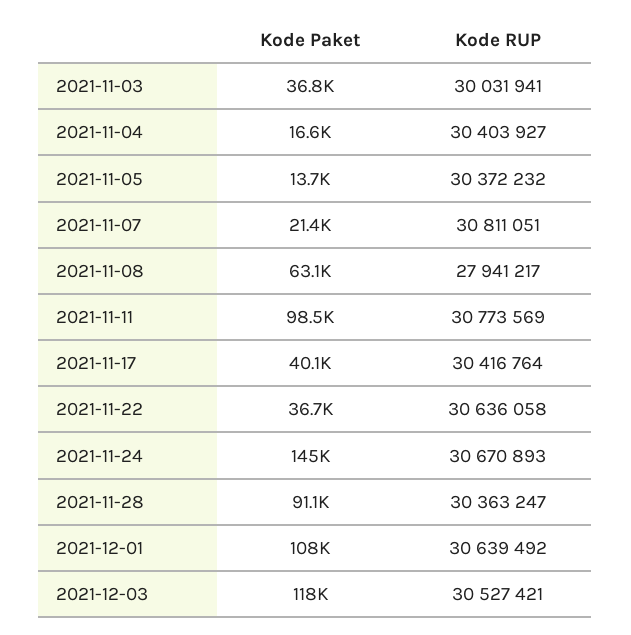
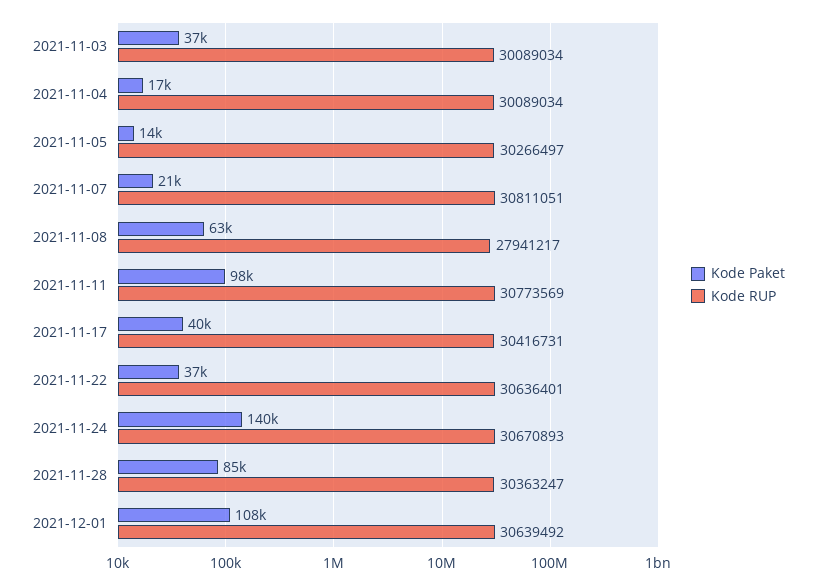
  {
    "Kode Paket": {
      "2021-11-03": 36800,
      "2021-11-04": 16600,
      "2021-11-05": 13700,
      "2021-11-07": 21400,
      "2021-11-08": 63100,
      "2021-11-11": 98500,
      "2021-11-17": 40100,
      "2021-11-22": 36700,
-     "2021-11-24": 145000,
+     "2021-11-24": 140000,
-     "2021-11-28": 91100,
+     "2021-11-28": 85000,
-     "2021-12-01": 108000,
+     "2021-12-01": 108000
-     "2021-12-03": 118000
    },
    "Kode RUP": {
-     "2021-11-03": 30031941,
+     "2021-11-03": 30089034,
-     "2021-11-04": 30403927,
+     "2021-11-04": 30089034,
-     "2021-11-05": 30372232,
+     "2021-11-05": 30266497,
      "2021-11-07": 30811051,
      "2021-11-08": 27941217,
      "2021-11-11": 30773569,
-     "2021-11-17": 30416764,
+     "2021-11-17": 30416731,
-     "2021-11-22": 30636058,
+     "2021-11-22": 30636401,
      "2021-11-24": 30670893,
      "2021-11-28": 30363247,
-     "2021-12-01": 30639492,
+     "2021-12-01": 30639492
-     "2021-12-03": 30527421
    }
  }

